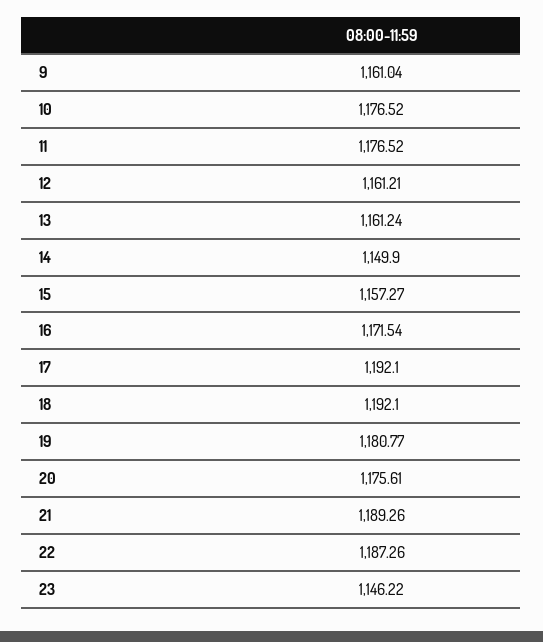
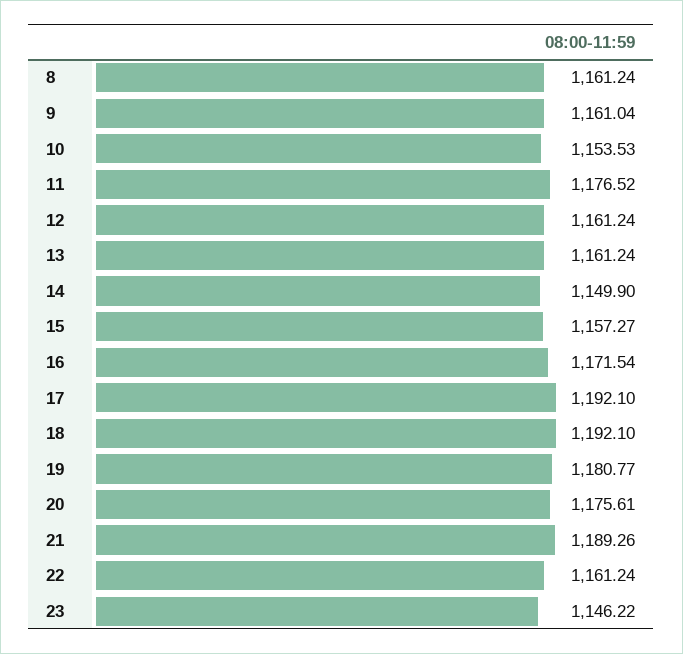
  {
    "9": 1161.04,
-   "10": 1176.52,
+   "10": 1153.53,
    "11": 1176.52,
-   "12": 1161.21,
+   "12": 1161.24,
    "13": 1161.24,
    "14": 1149.9,
    "15": 1157.27,
    "16": 1171.54,
    "17": 1192.1,
    "18": 1192.1,
    "19": 1180.77,
    "20": 1175.61,
    "21": 1189.26,
-   "22": 1187.26,
+   "22": 1161.24,
-   "23": 1146.22
+   "23": 1146.22,
+   "8": 1161.24
  }

